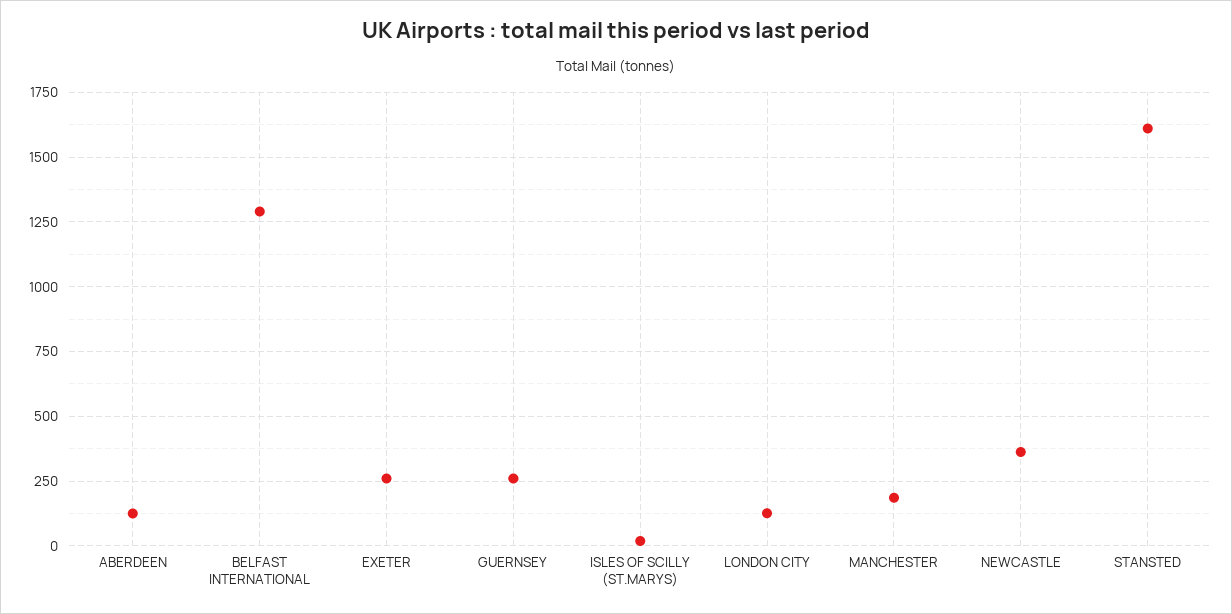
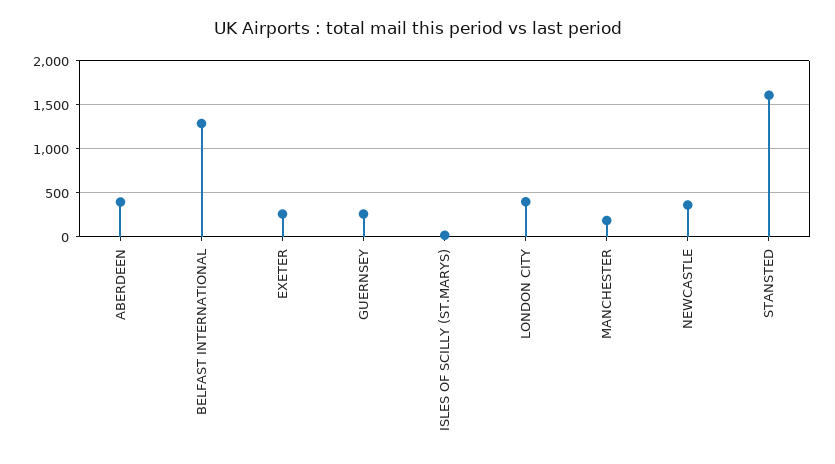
  {
-   "ABERDEEN": 125,
+   "ABERDEEN": 400,
    "BELFAST INTERNATIONAL": 1300,
    "EXETER": 250,
    "GUERNSEY": 250,
    "ISLES OF SCILLY (ST.MARYS)": 25,
-   "LONDON CITY": 125,
+   "LONDON CITY": 400,
    "MANCHESTER": 175,
    "NEWCASTLE": 350,
    "STANSTED": 1600
  }

